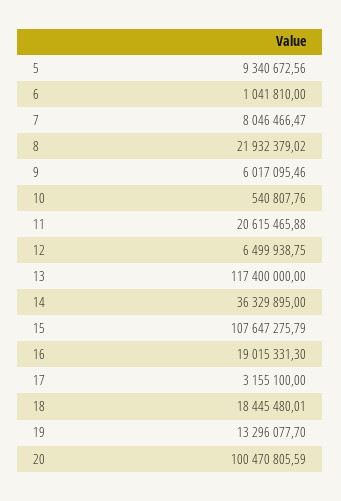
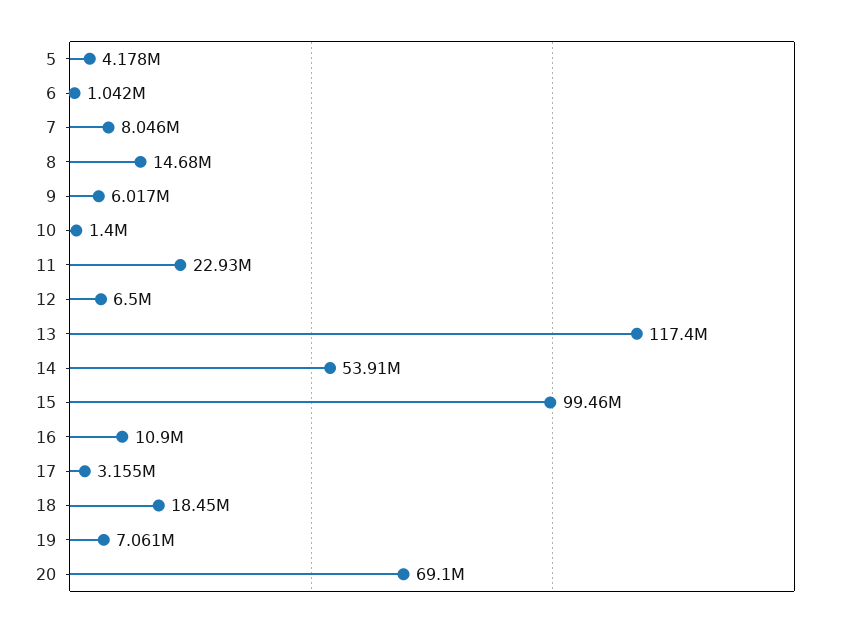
  {
-   "5": 9340672.56,
+   "5": 4178000,
    "6": 1041810,
    "7": 8046466.47,
-   "8": 21932379.02,
+   "8": 14680000,
    "9": 6017095.46,
-   "10": 540807.76,
+   "10": 1400000,
-   "11": 20615465.88,
+   "11": 22930000,
    "12": 6499938.75,
    "13": 117400000,
-   "14": 36329895,
+   "14": 53910000,
-   "15": 107647275.79,
+   "15": 99460000,
-   "16": 19015331.3,
+   "16": 10900000,
    "17": 3155100,
    "18": 18445480.01,
-   "19": 13296077.7,
+   "19": 7061000,
-   "20": 100470805.59
+   "20": 69100000
  }

